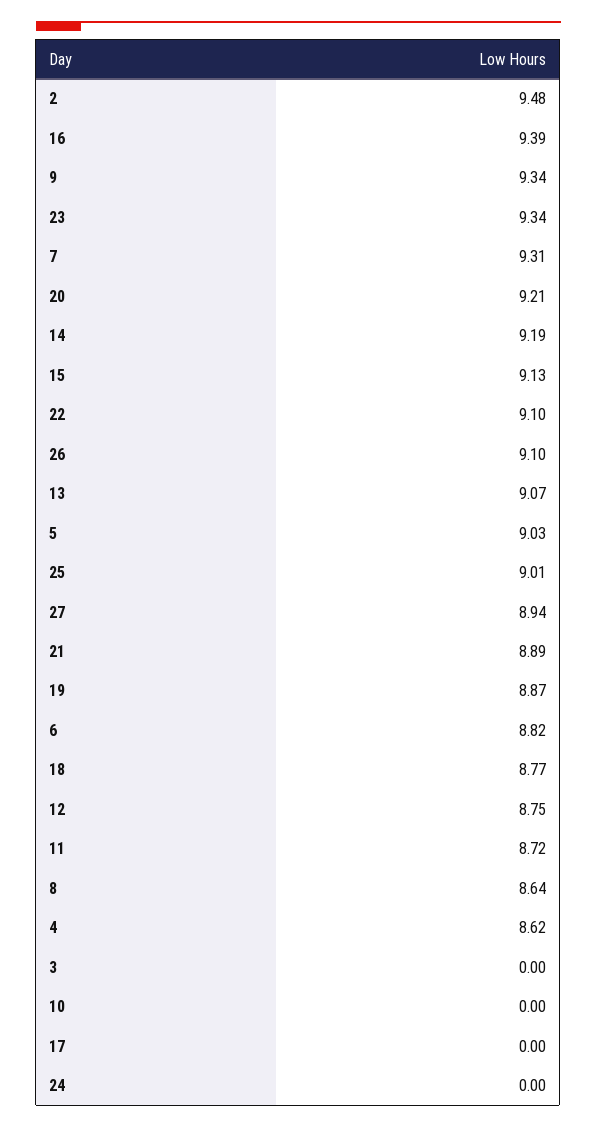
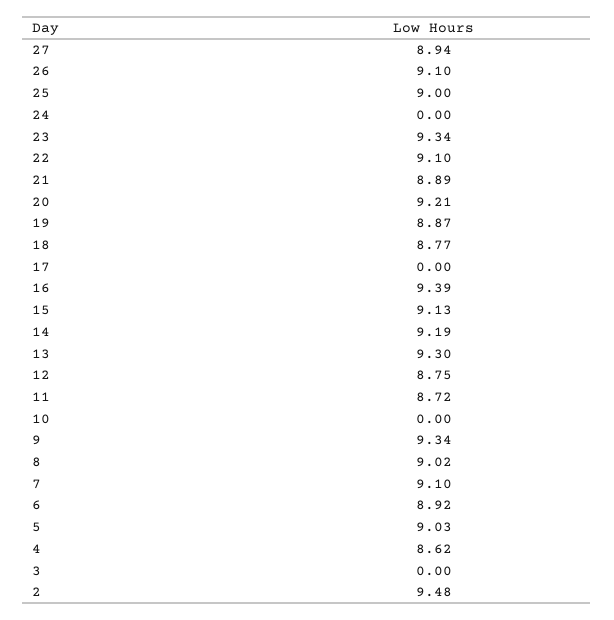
  {
    "2": 9.48,
    "16": 9.39,
    "9": 9.34,
    "23": 9.34,
-   "7": 9.31,
+   "7": 9.1,
    "20": 9.21,
    "14": 9.19,
    "15": 9.13,
    "22": 9.1,
    "26": 9.1,
-   "13": 9.07,
+   "13": 9.3,
    "5": 9.03,
-   "25": 9.01,
+   "25": 9,
    "27": 8.94,
    "21": 8.89,
    "19": 8.87,
-   "6": 8.82,
+   "6": 8.92,
    "18": 8.77,
    "12": 8.75,
    "11": 8.72,
-   "8": 8.64,
+   "8": 9.02,
    "4": 8.62,
    "3": 0,
    "10": 0,
    "17": 0,
    "24": 0
  }

